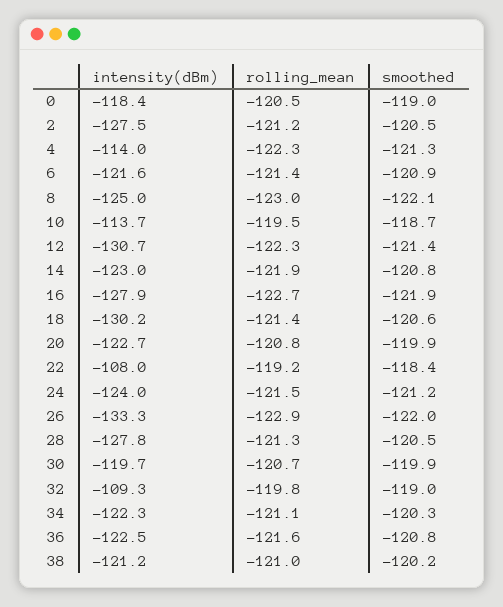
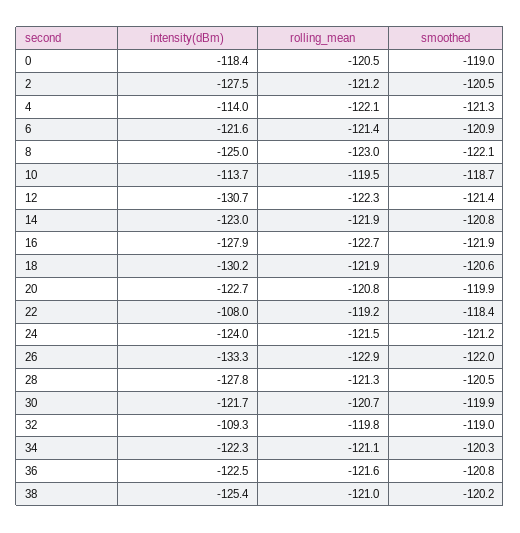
  {
    "intensity(dBm)": {
      "0": -118.4,
      "2": -127.5,
      "4": -114,
      "6": -121.6,
      "8": -125,
      "10": -113.7,
      "12": -130.7,
      "14": -123,
      "16": -127.9,
      "18": -130.2,
      "20": -122.7,
      "22": -108,
      "24": -124,
      "26": -133.3,
      "28": -127.8,
-     "30": -119.7,
+     "30": -121.7,
      "32": -109.3,
      "34": -122.3,
      "36": -122.5,
-     "38": -121.2
+     "38": -125.4
    },
    "rolling_mean": {
      "0": -120.5,
      "2": -121.2,
-     "4": -122.3,
+     "4": -122.1,
      "6": -121.4,
      "8": -123,
      "10": -119.5,
      "12": -122.3,
      "14": -121.9,
      "16": -122.7,
-     "18": -121.4,
+     "18": -121.9,
      "20": -120.8,
      "22": -119.2,
      "24": -121.5,
      "26": -122.9,
      "28": -121.3,
      "30": -120.7,
      "32": -119.8,
      "34": -121.1,
      "36": -121.6,
      "38": -121
    },
    "smoothed": {
      "0": -119,
      "2": -120.5,
      "4": -121.3,
      "6": -120.9,
      "8": -122.1,
      "10": -118.7,
      "12": -121.4,
      "14": -120.8,
      "16": -121.9,
      "18": -120.6,
      "20": -119.9,
      "22": -118.4,
      "24": -121.2,
      "26": -122,
      "28": -120.5,
      "30": -119.9,
      "32": -119,
      "34": -120.3,
      "36": -120.8,
      "38": -120.2
    }
  }

